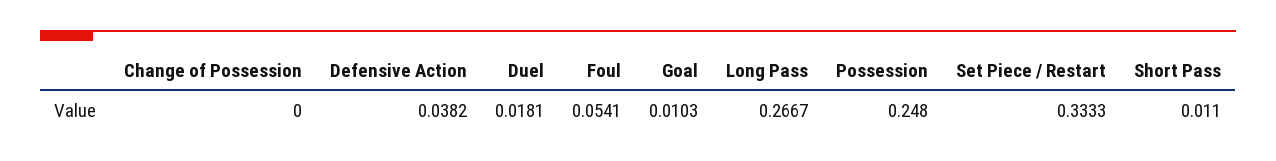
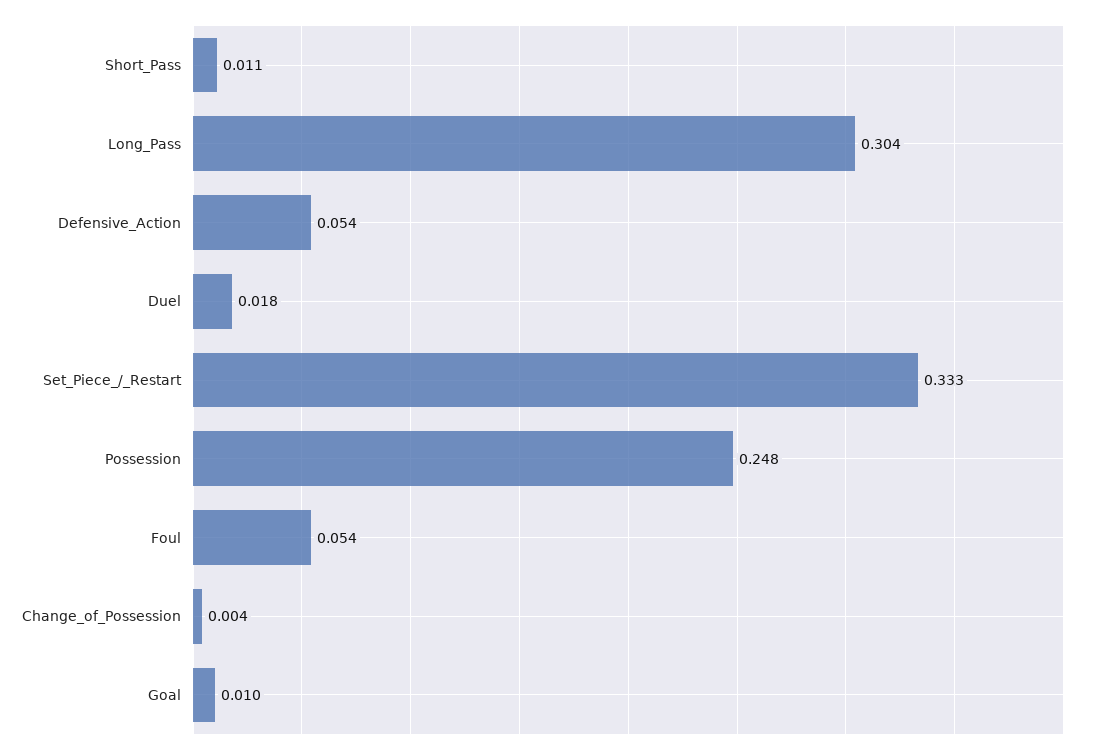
  {
-   "Change of Possession": 0,
+   "Change of Possession": 0.004,
-   "Defensive Action": 0.0382,
+   "Defensive Action": 0.054,
    "Duel": 0.0181,
    "Foul": 0.0541,
    "Goal": 0.0103,
-   "Long Pass": 0.2667,
+   "Long Pass": 0.304,
    "Possession": 0.248,
    "Set Piece / Restart": 0.3333,
    "Short Pass": 0.011
  }

